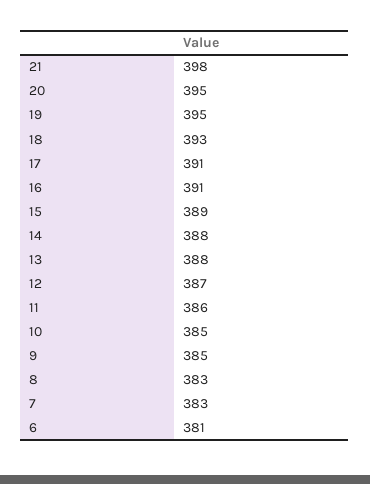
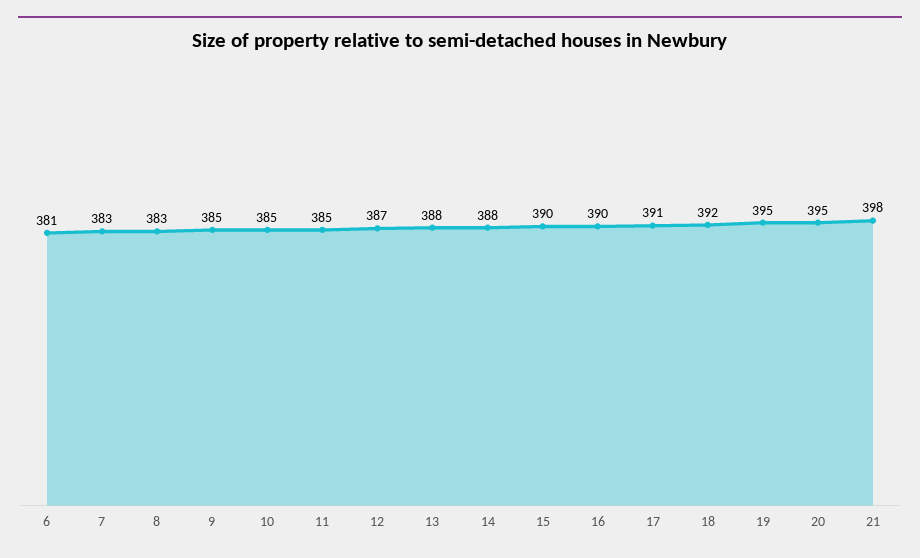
  {
    "21": 398,
    "20": 395,
    "19": 395,
-   "18": 393,
+   "18": 392,
    "17": 391,
-   "16": 391,
+   "16": 390,
-   "15": 389,
+   "15": 390,
    "14": 388,
    "13": 388,
    "12": 387,
-   "11": 386,
+   "11": 385,
    "10": 385,
    "9": 385,
    "8": 383,
    "7": 383,
    "6": 381
  }

